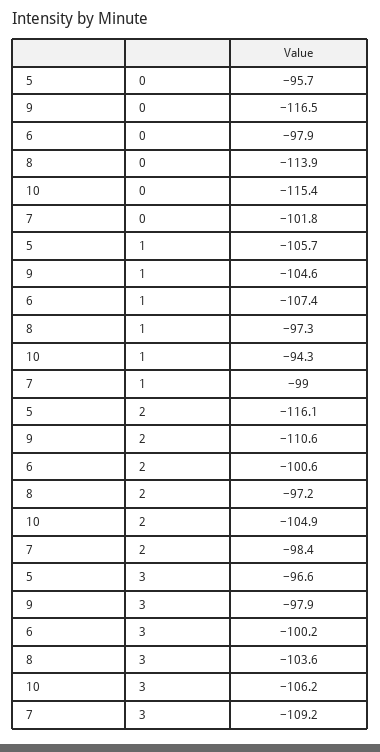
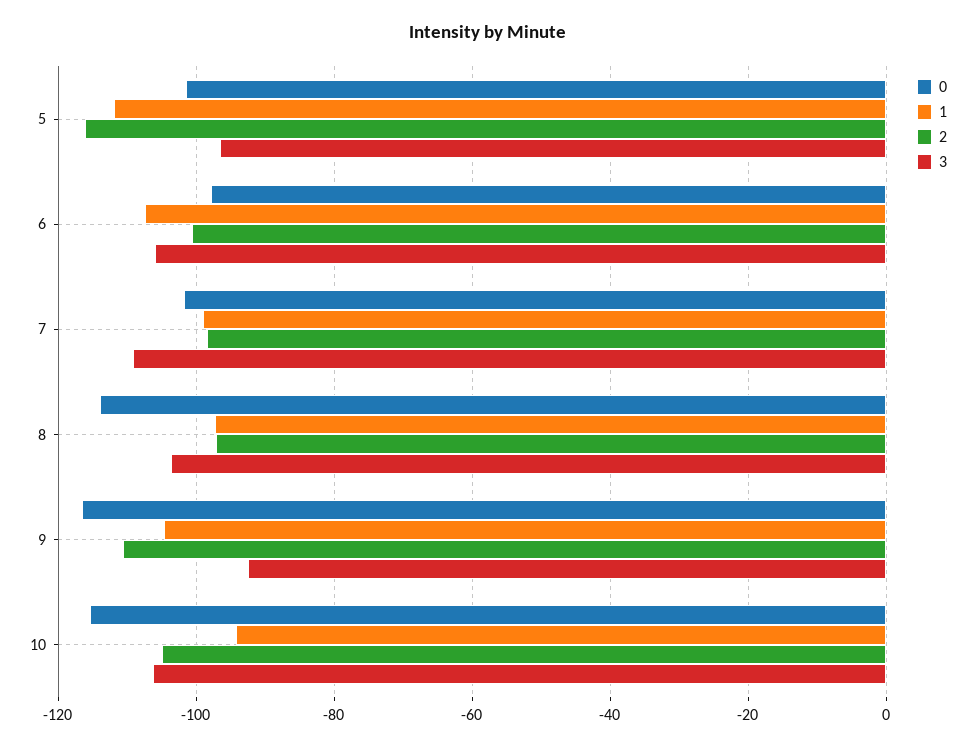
  {
    "0": {
-     "5": -95.7,
+     "5": -102,
      "9": -116.5,
      "6": -97.9,
      "8": -113.9,
      "10": -115.4,
      "7": -101.8
    },
    "1": {
-     "5": -105.7,
+     "5": -112,
      "9": -104.6,
      "6": -107.4,
      "8": -97.3,
      "10": -94.3,
      "7": -99
    },
    "2": {
      "5": -116.1,
      "9": -110.6,
      "6": -100.6,
      "8": -97.2,
      "10": -104.9,
      "7": -98.4
    },
    "3": {
      "5": -96.6,
-     "9": -97.9,
+     "9": -92,
-     "6": -100.2,
+     "6": -106,
      "8": -103.6,
      "10": -106.2,
      "7": -109.2
    }
  }

